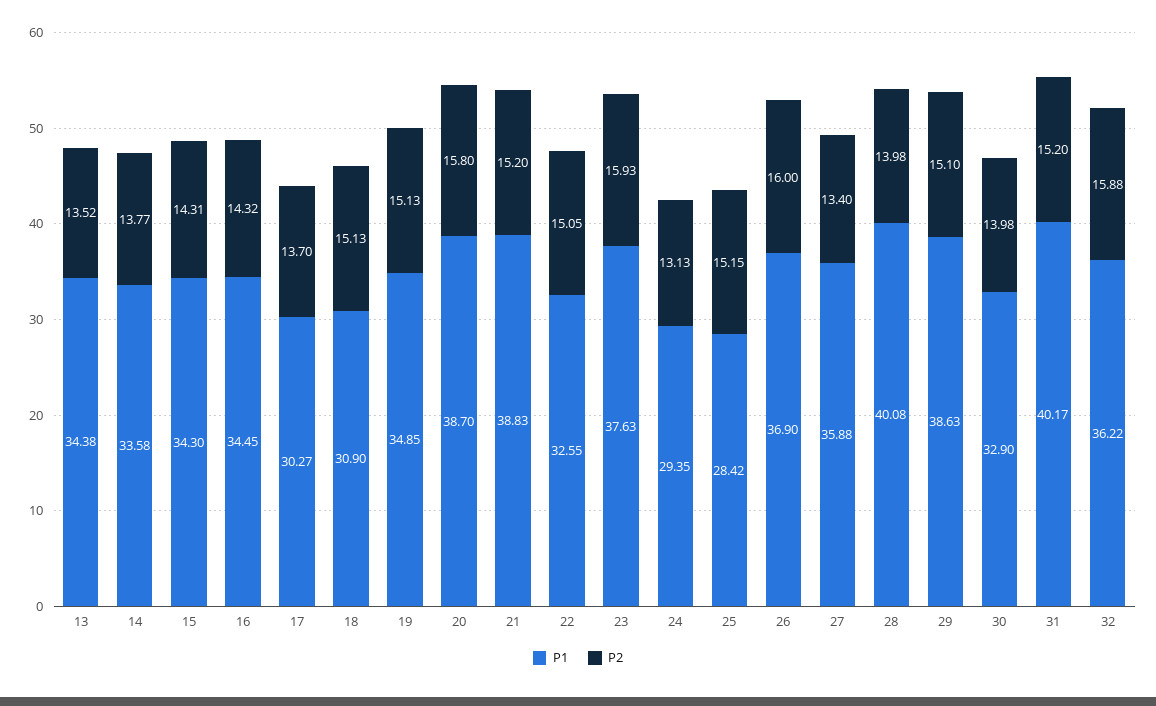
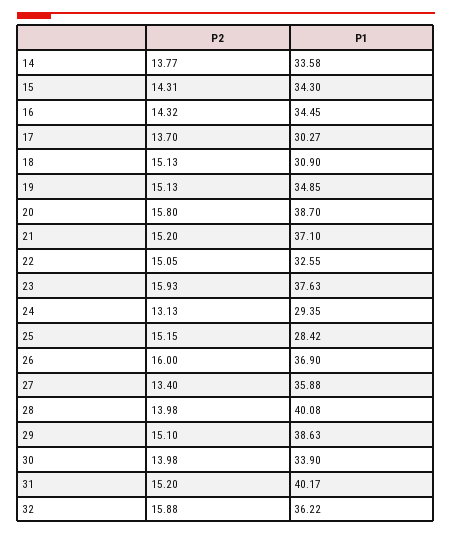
  {
    "P1": {
-     "13": 34.38,
      "14": 33.58,
      "15": 34.3,
      "16": 34.45,
      "17": 30.27,
      "18": 30.9,
      "19": 34.85,
      "20": 38.7,
-     "21": 38.83,
+     "21": 37.1,
      "22": 32.55,
      "23": 37.63,
      "24": 29.35,
      "25": 28.42,
      "26": 36.9,
      "27": 35.88,
      "28": 40.08,
      "29": 38.63,
-     "30": 32.9,
+     "30": 33.9,
      "31": 40.17,
      "32": 36.22
    },
    "P2": {
-     "13": 13.52,
      "14": 13.77,
      "15": 14.31,
      "16": 14.32,
      "17": 13.7,
      "18": 15.13,
      "19": 15.13,
      "20": 15.8,
      "21": 15.2,
      "22": 15.05,
      "23": 15.93,
      "24": 13.13,
      "25": 15.15,
      "26": 16,
      "27": 13.4,
      "28": 13.98,
      "29": 15.1,
      "30": 13.98,
      "31": 15.2,
      "32": 15.88
    }
  }

